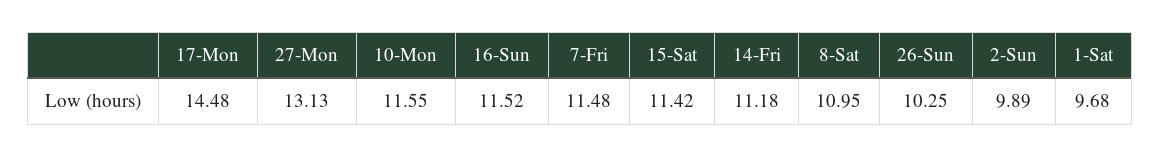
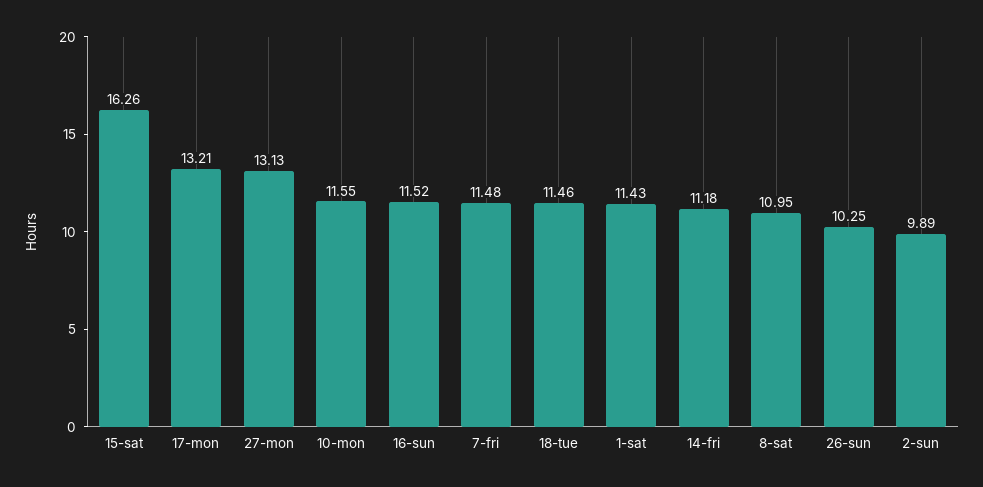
  {
-   "17-Mon": 14.48,
+   "17-Mon": 13.21,
    "27-Mon": 13.13,
    "10-Mon": 11.55,
    "16-Sun": 11.52,
    "7-Fri": 11.48,
-   "15-Sat": 11.42,
+   "15-Sat": 16.26,
    "14-Fri": 11.18,
    "8-Sat": 10.95,
    "26-Sun": 10.25,
    "2-Sun": 9.89,
-   "1-Sat": 9.68
+   "1-Sat": 11.43,
+   "18-tue": 11.46
  }

